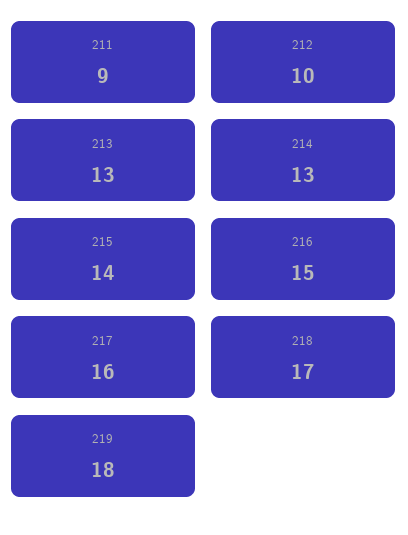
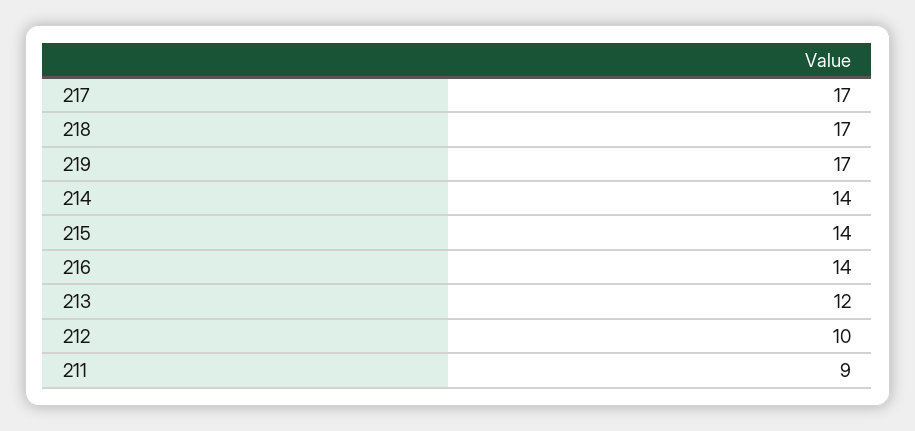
  {
    "211": 9,
    "212": 10,
-   "213": 13,
+   "213": 12,
-   "214": 13,
+   "214": 14,
    "215": 14,
-   "216": 15,
+   "216": 14,
-   "217": 16,
+   "217": 17,
    "218": 17,
-   "219": 18
+   "219": 17
  }

